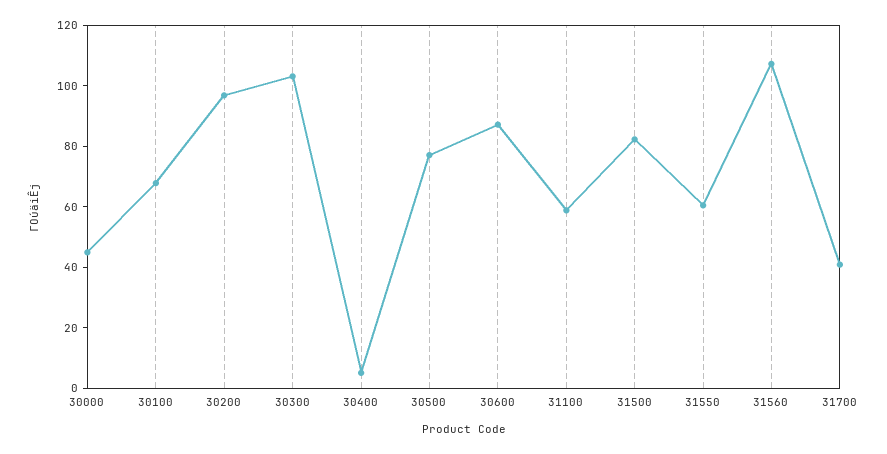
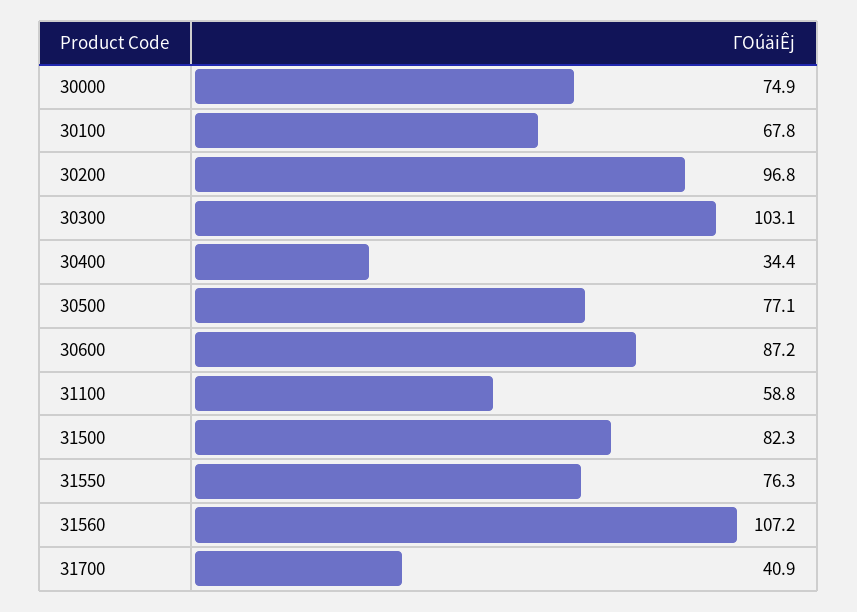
  {
-   "30000": 45,
+   "30000": 74.9,
    "30100": 67.8,
    "30200": 96.8,
    "30300": 103.1,
-   "30400": 5,
+   "30400": 34.4,
    "30500": 77.1,
    "30600": 87.2,
    "31100": 58.8,
    "31500": 82.3,
-   "31550": 60,
+   "31550": 76.3,
    "31560": 107.2,
    "31700": 40.9
  }

